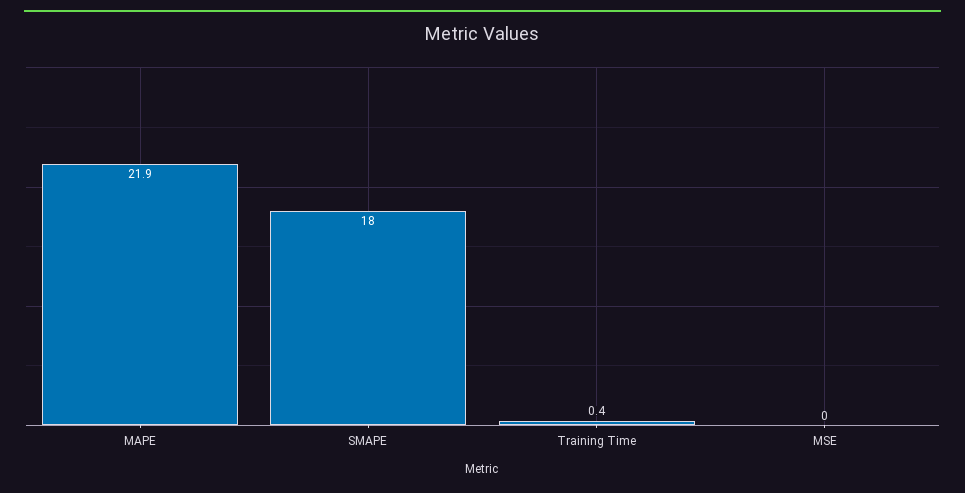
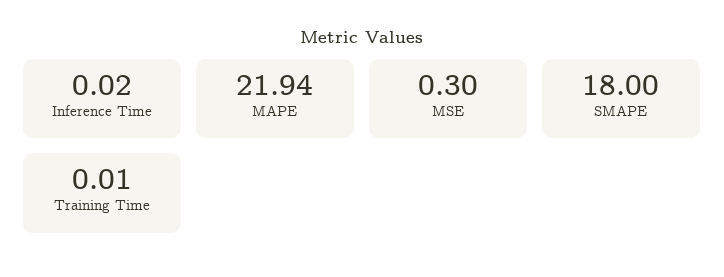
  {
    "MAPE": 21.94,
    "SMAPE": 18,
-   "Training Time": 0.4,
+   "Training Time": 0.01,
-   "MSE": 0
+   "MSE": 0.3,
+   "Inference Time": 0.02
  }

